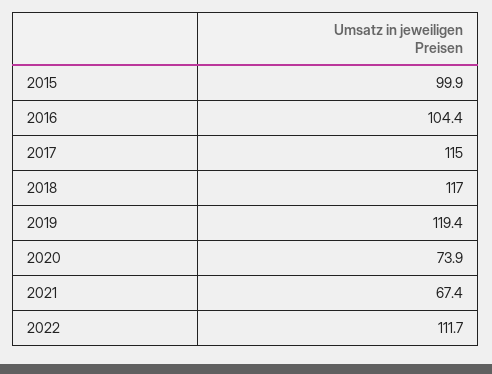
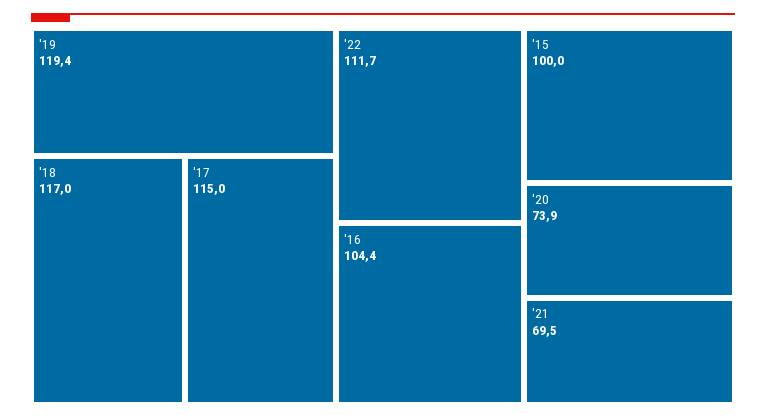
  {
-   "2015": 99.9,
+   "2015": 100,
    "2016": 104.4,
    "2017": 115,
    "2018": 117,
    "2019": 119.4,
    "2020": 73.9,
-   "2021": 67.4,
+   "2021": 69.5,
    "2022": 111.7
  }

